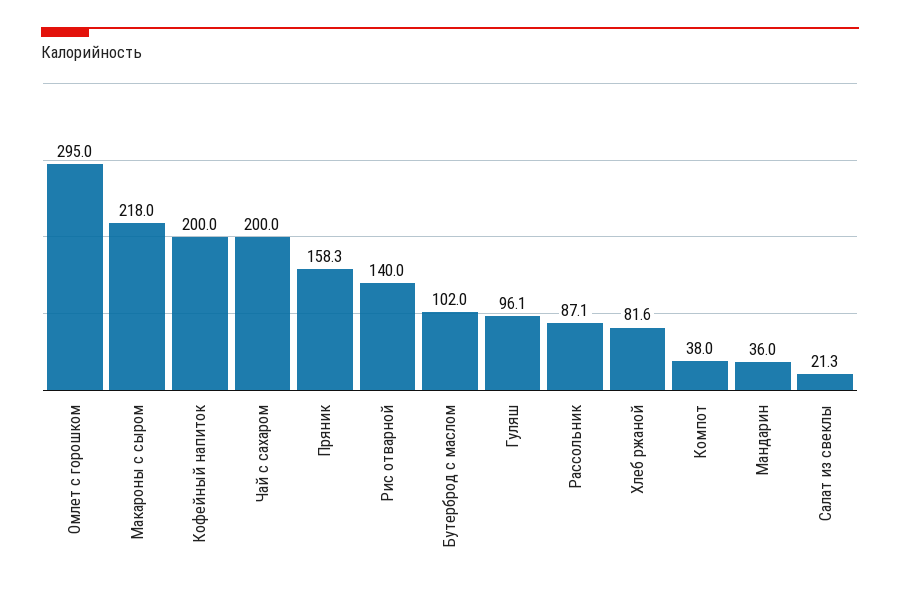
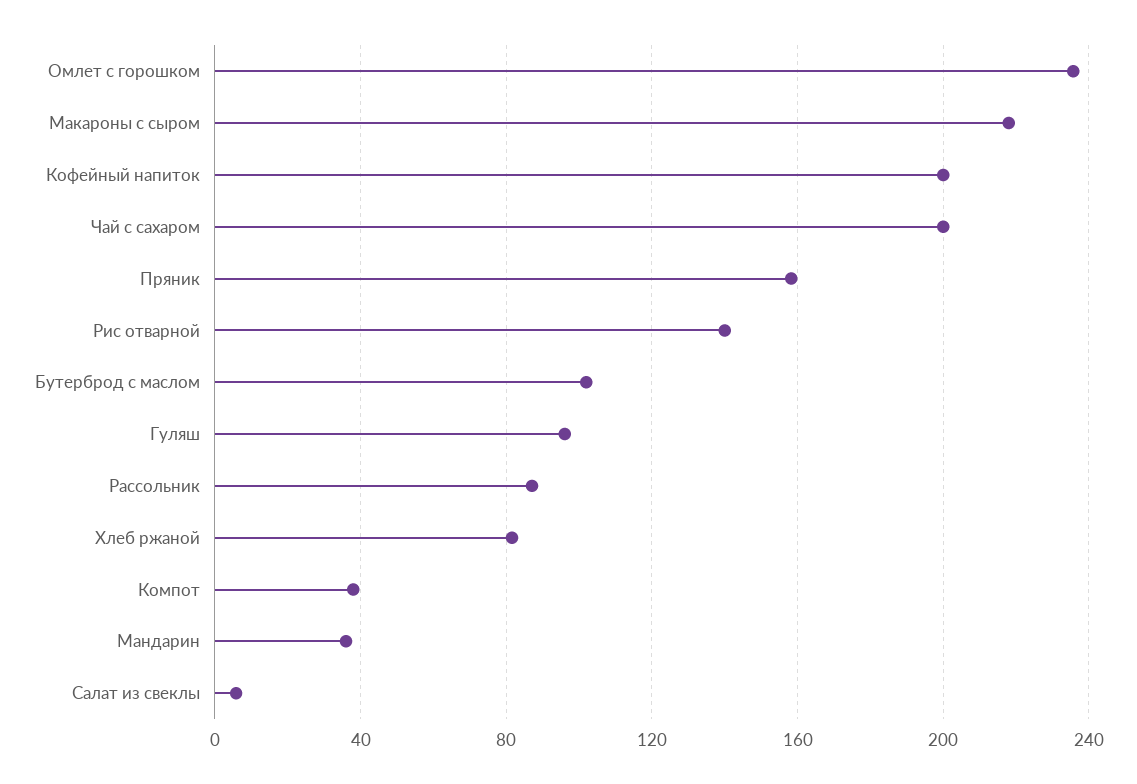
  {
-   "Омлет с горошком": 295,
+   "Омлет с горошком": 235,
    "Макароны с сыром": 218,
    "Кофейный напиток": 200,
    "Чай с сахаром": 200,
    "Пряник": 158.3,
    "Рис отварной": 140,
    "Бутерброд с маслом": 102,
    "Гуляш": 96.1,
    "Рассольник": 87.1,
    "Хлеб ржаной": 81.6,
    "Компот": 38,
    "Мандарин": 36,
-   "Салат из свеклы": 21.3
+   "Салат из свеклы": 5
  }

